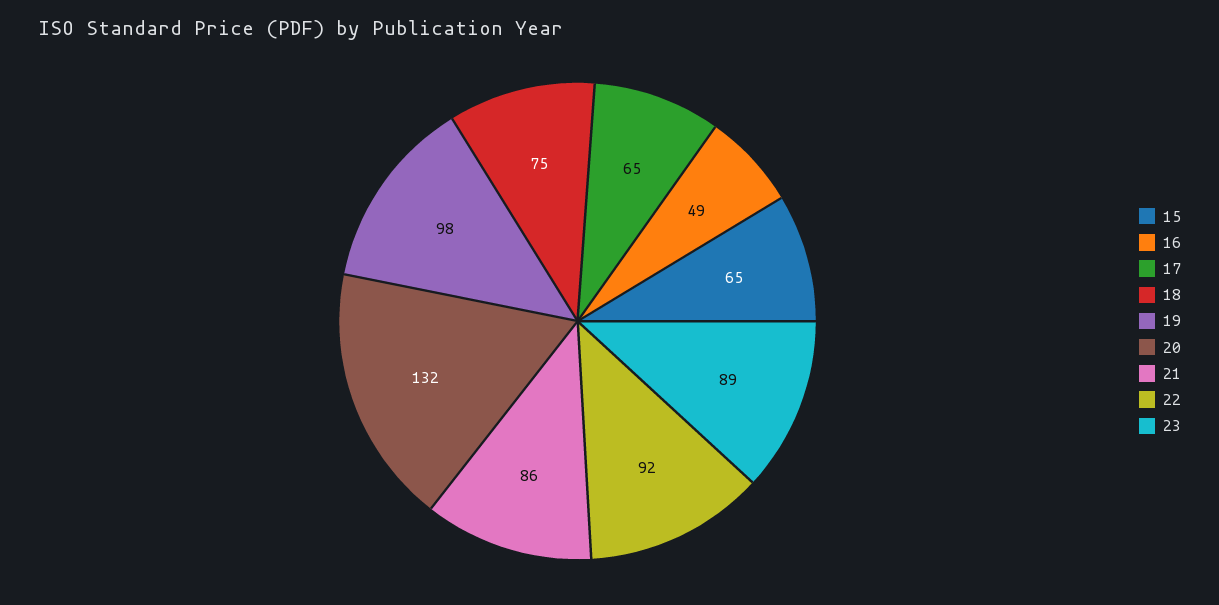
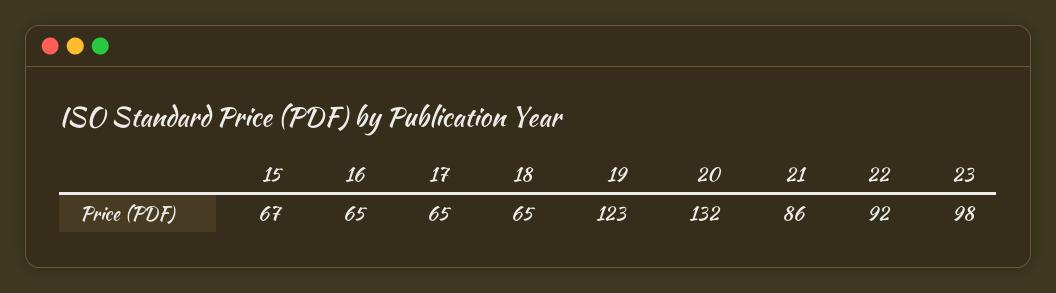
  {
-   "15": 65,
+   "15": 67,
-   "16": 49,
+   "16": 65,
    "17": 65,
-   "18": 75,
+   "18": 65,
-   "19": 98,
+   "19": 123,
    "20": 132,
    "21": 86,
    "22": 92,
-   "23": 89
+   "23": 98
  }

